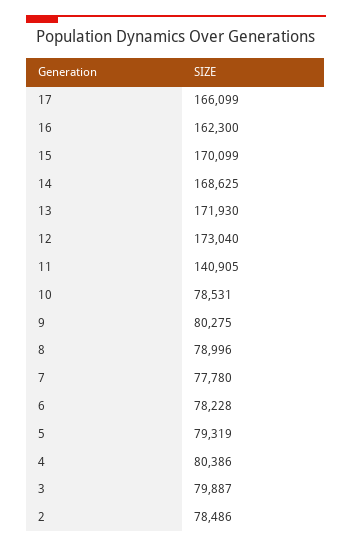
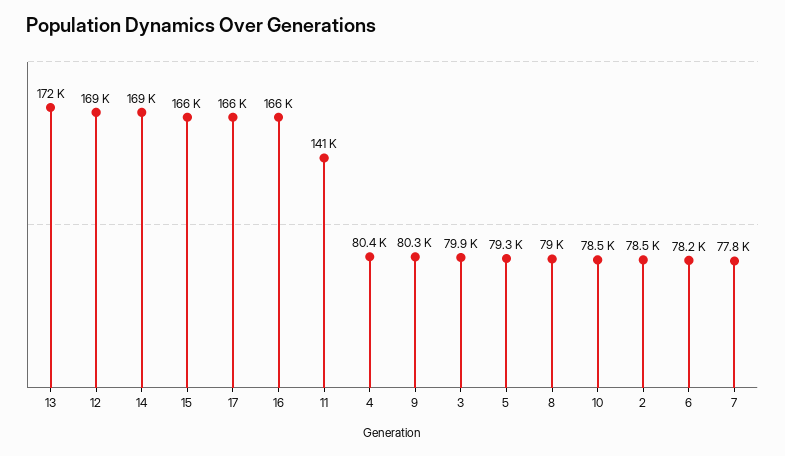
  {
    "17": 166099,
-   "16": 162300,
+   "16": 166000,
-   "15": 170099,
+   "15": 166000,
    "14": 168625,
    "13": 171930,
-   "12": 173040,
+   "12": 169000,
    "11": 140905,
    "10": 78531,
    "9": 80275,
    "8": 78996,
    "7": 77780,
    "6": 78228,
    "5": 79319,
    "4": 80386,
    "3": 79887,
    "2": 78486
  }

